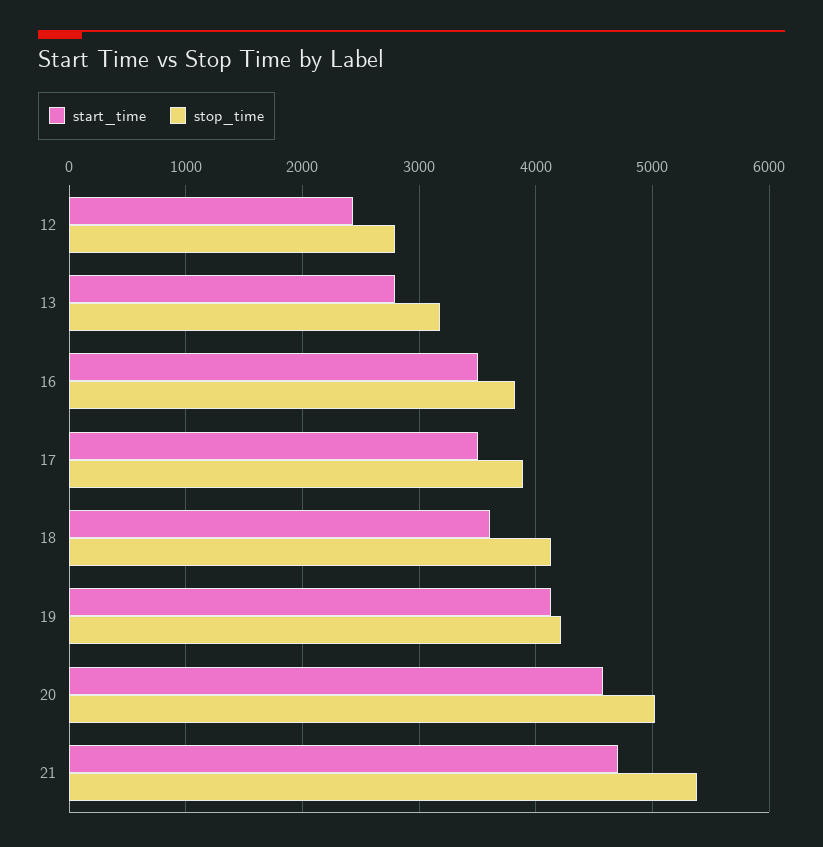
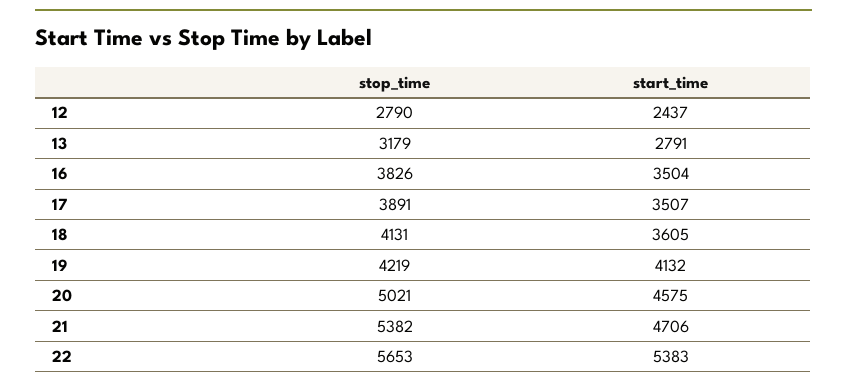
  {
    "start_time": {
      "12": 2437,
      "13": 2791,
      "16": 3504,
      "17": 3507,
      "18": 3605,
      "19": 4132,
      "20": 4575,
-     "21": 4706
+     "21": 4706,
+     "22": 5383
    },
    "stop_time": {
      "12": 2790,
      "13": 3179,
      "16": 3826,
      "17": 3891,
      "18": 4131,
      "19": 4219,
      "20": 5021,
-     "21": 5382
+     "21": 5382,
+     "22": 5653
    }
  }

